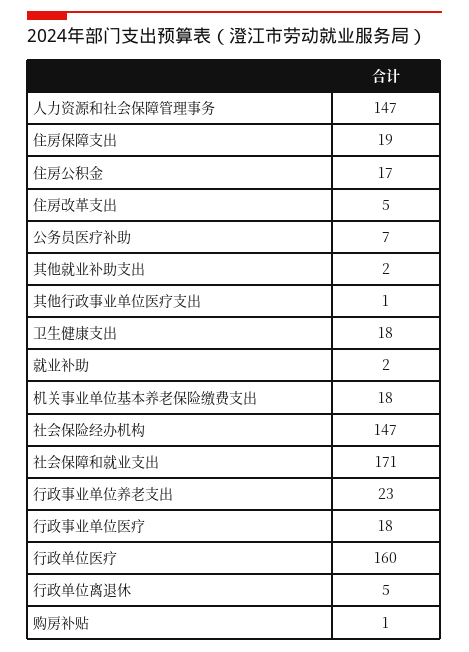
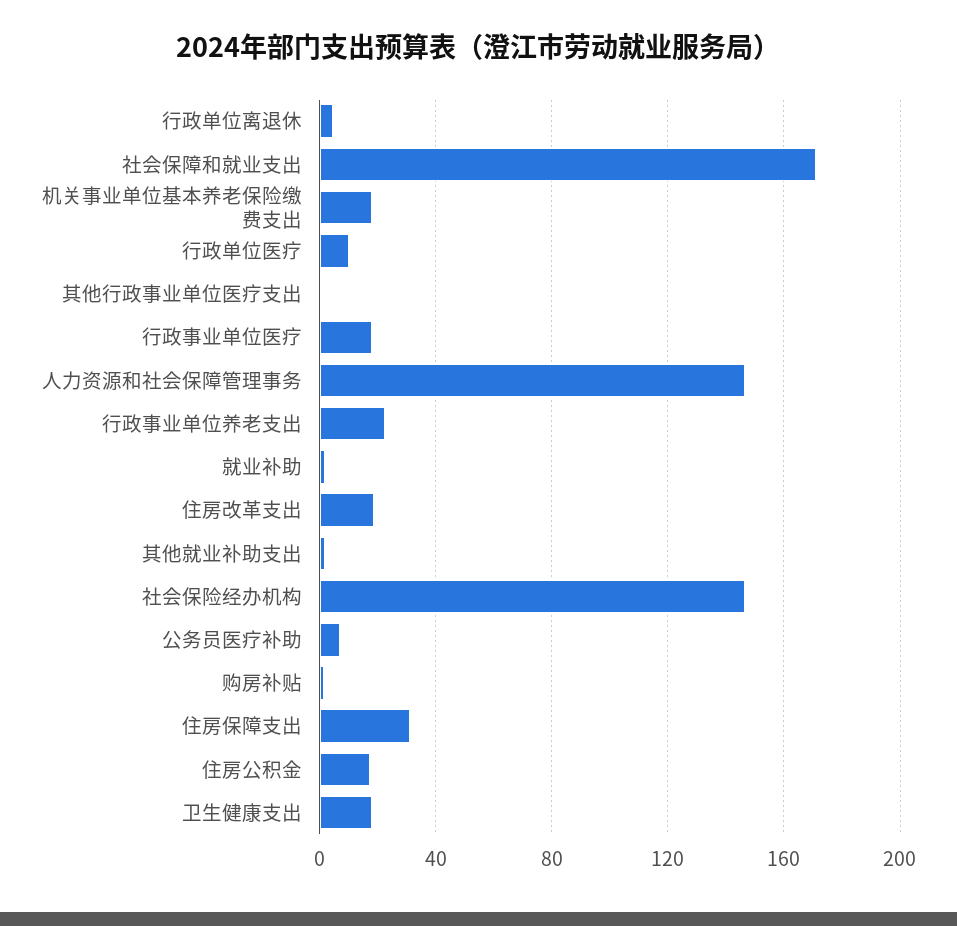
  {
    "人力资源和社会保障管理事务": 147,
-   "住房保障支出": 19,
+   "住房保障支出": 30,
    "住房公积金": 17,
-   "住房改革支出": 5,
+   "住房改革支出": 20,
    "公务员医疗补助": 7,
    "其他就业补助支出": 2,
    "其他行政事业单位医疗支出": 1,
    "卫生健康支出": 18,
    "就业补助": 2,
    "机关事业单位基本养老保险缴费支出": 18,
    "社会保险经办机构": 147,
    "社会保障和就业支出": 171,
    "行政事业单位养老支出": 23,
    "行政事业单位医疗": 18,
-   "行政单位医疗": 160,
+   "行政单位医疗": 10,
    "行政单位离退休": 5,
    "购房补贴": 1
  }

